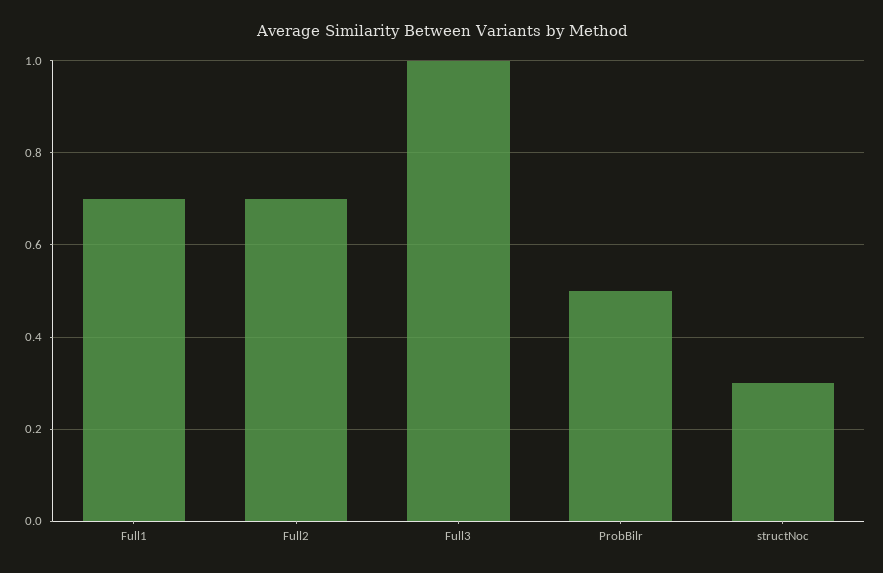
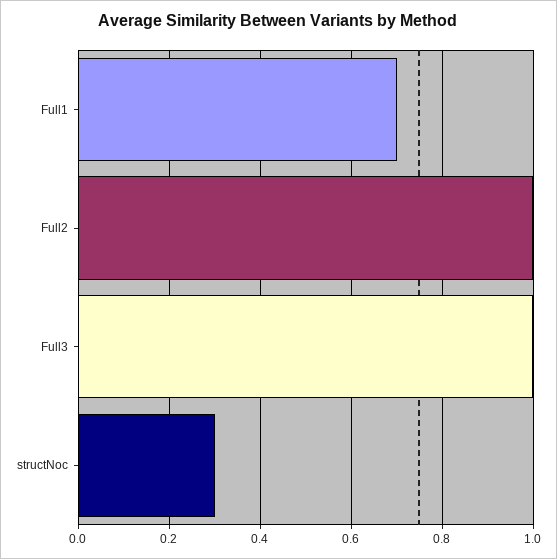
  {
    "Full1": 0.7,
-   "Full2": 0.7,
+   "Full2": 1,
    "Full3": 1,
-   "ProbBilr": 0.5,
    "structNoc": 0.3
  }

